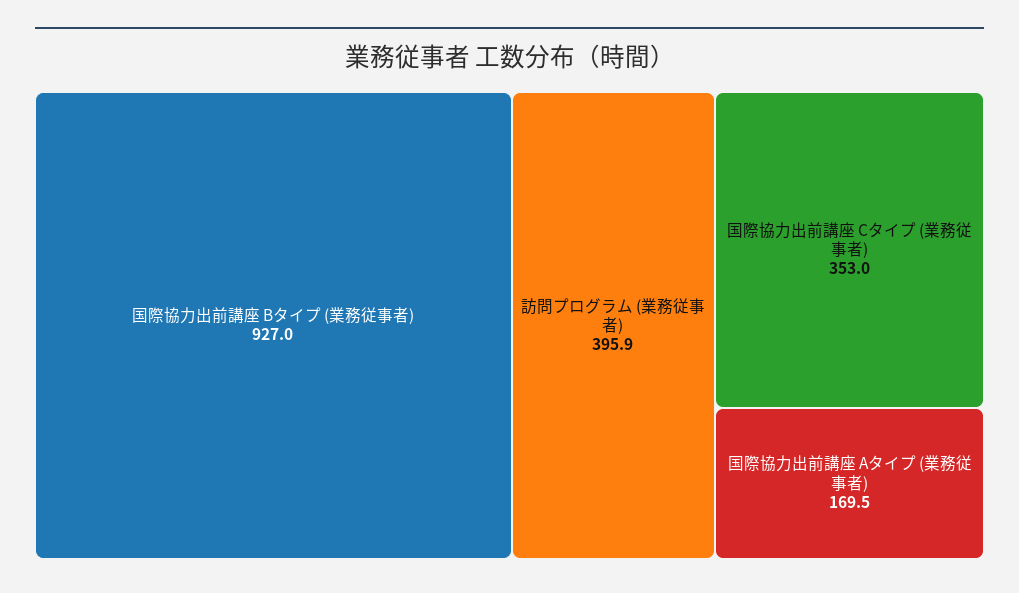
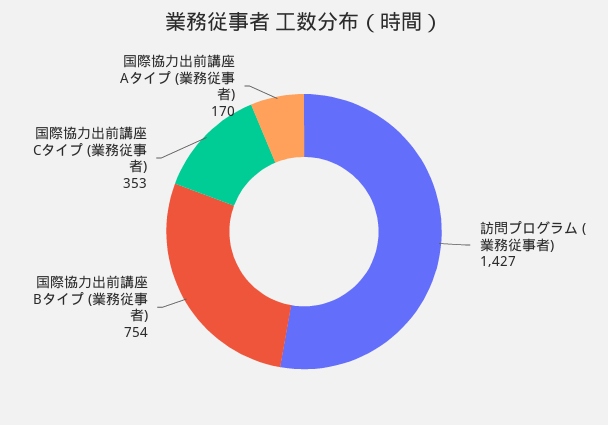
  {
-   "国際協力出前講座 Bタイプ (業務従事者)": 927,
+   "国際協力出前講座 Bタイプ (業務従事者)": 754,
-   "訪問プログラム (業務従事者)": 395.9,
+   "訪問プログラム (業務従事者)": 1427,
    "国際協力出前講座 Cタイプ (業務従事者)": 353,
    "国際協力出前講座 Aタイプ (業務従事者)": 169.5
  }

